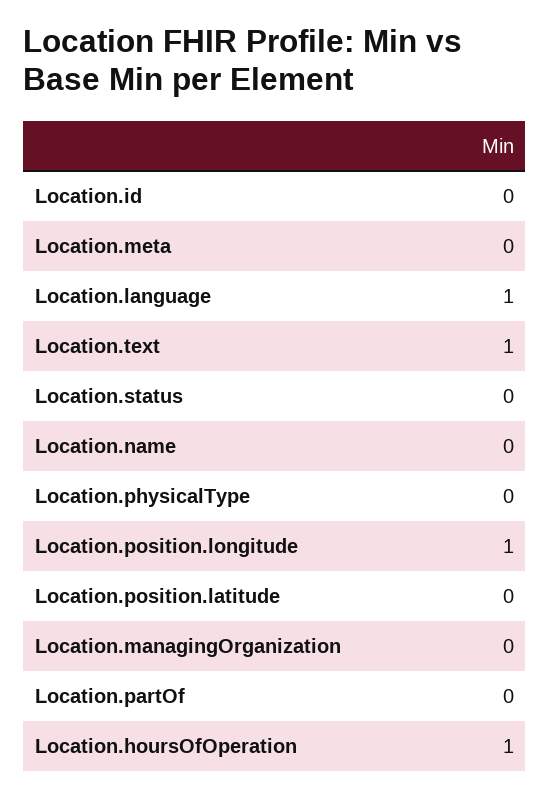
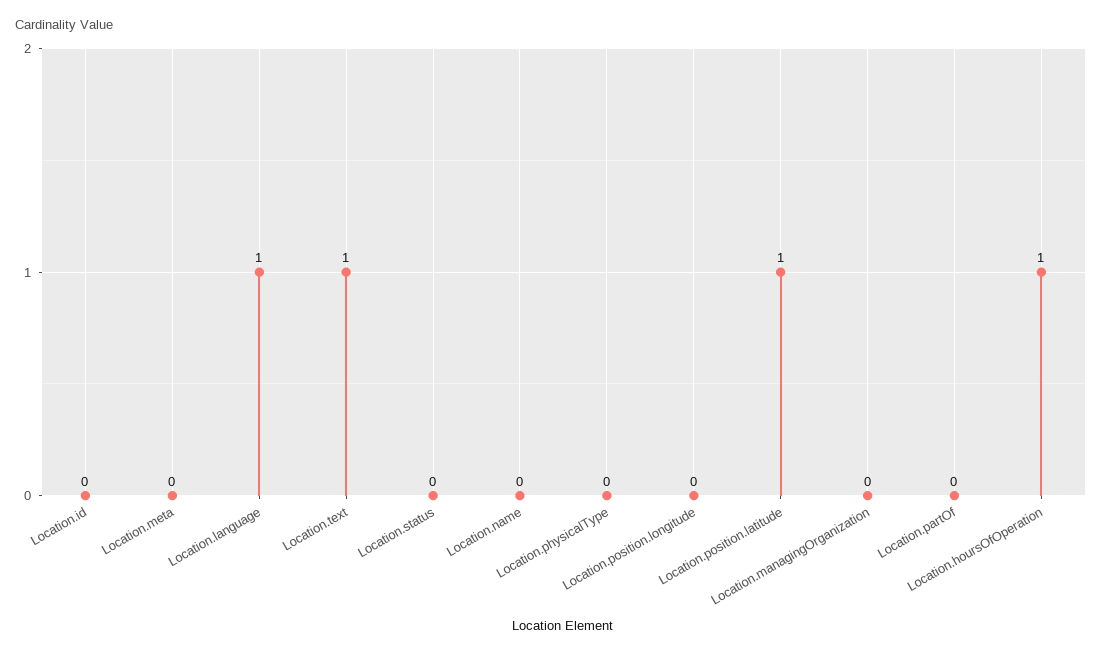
  {
    "Location.id": 0,
    "Location.meta": 0,
    "Location.language": 1,
    "Location.text": 1,
    "Location.status": 0,
    "Location.name": 0,
    "Location.physicalType": 0,
-   "Location.position.longitude": 1,
+   "Location.position.longitude": 0,
-   "Location.position.latitude": 0,
+   "Location.position.latitude": 1,
    "Location.managingOrganization": 0,
    "Location.partOf": 0,
    "Location.hoursOfOperation": 1
  }

